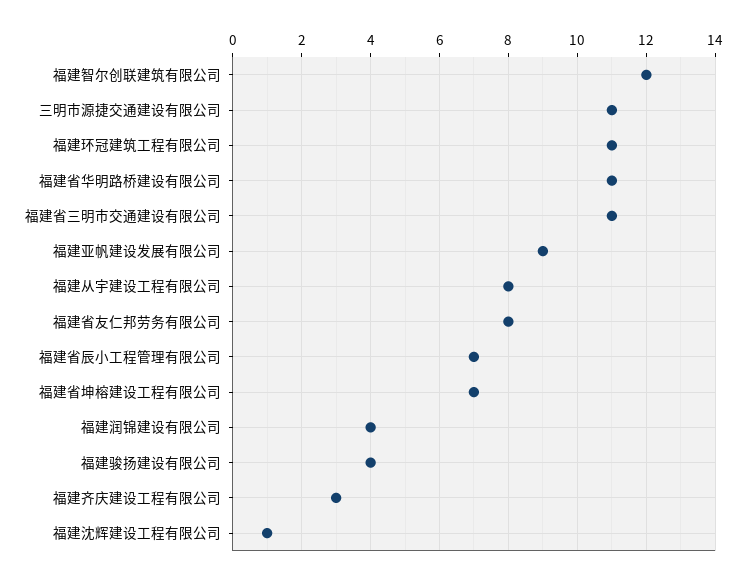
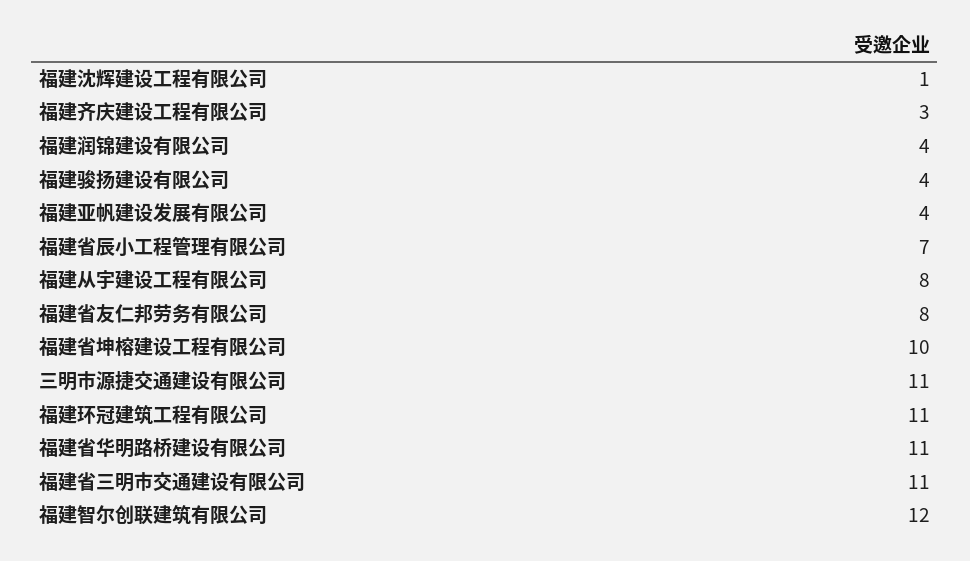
  {
    "福建智尔创联建筑有限公司": 12,
    "三明市源捷交通建设有限公司": 11,
    "福建环冠建筑工程有限公司": 11,
    "福建省华明路桥建设有限公司": 11,
    "福建省三明市交通建设有限公司": 11,
-   "福建亚帆建设发展有限公司": 9,
+   "福建亚帆建设发展有限公司": 4,
    "福建从宇建设工程有限公司": 8,
    "福建省友仁邦劳务有限公司": 8,
    "福建省辰小工程管理有限公司": 7,
-   "福建省坤榕建设工程有限公司": 7,
+   "福建省坤榕建设工程有限公司": 10,
    "福建润锦建设有限公司": 4,
    "福建骏扬建设有限公司": 4,
    "福建齐庆建设工程有限公司": 3,
    "福建沈辉建设工程有限公司": 1
  }

